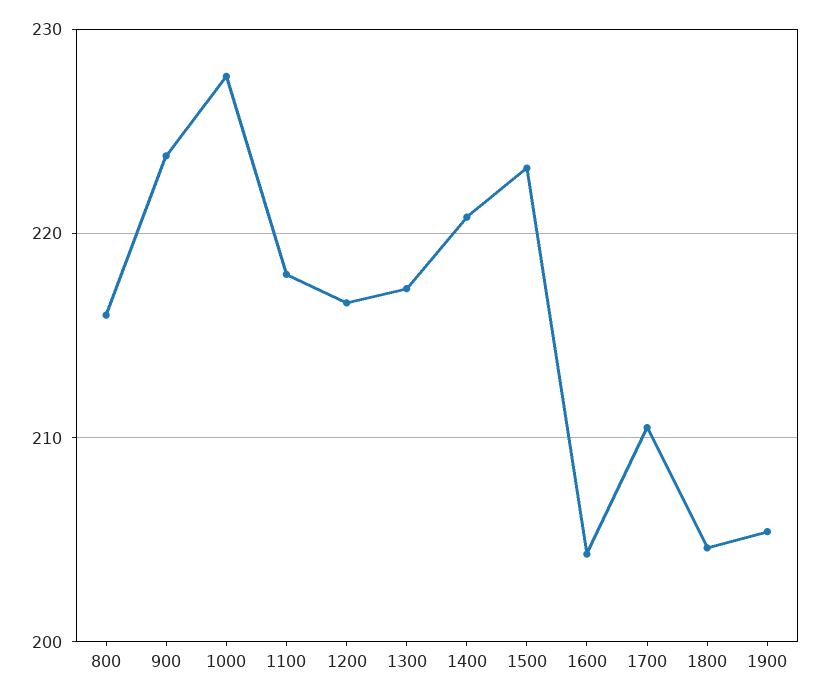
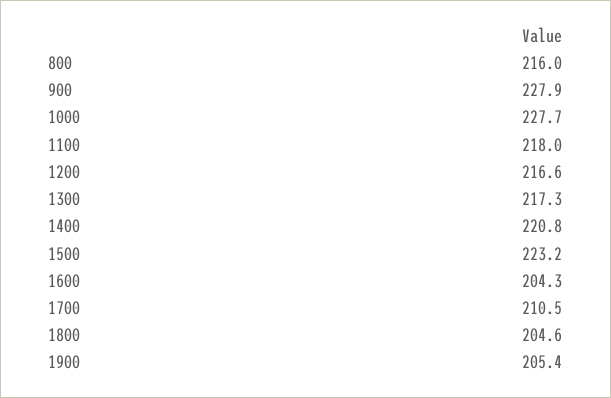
  {
    "800": 216,
-   "900": 224,
+   "900": 227.9,
    "1000": 227.7,
    "1100": 218,
    "1200": 216.6,
    "1300": 217.3,
    "1400": 220.8,
    "1500": 223.2,
    "1600": 204.3,
    "1700": 210.5,
    "1800": 204.6,
    "1900": 205.4
  }

